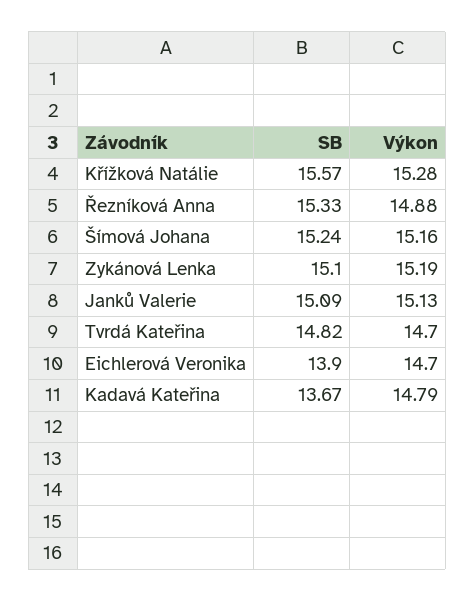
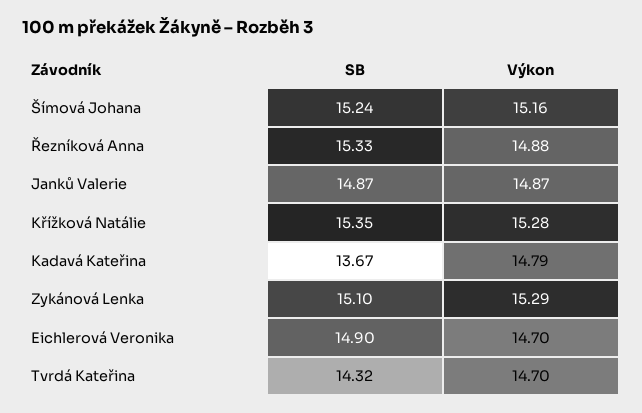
  {
    "SB": {
-     "Křížková Natálie": 15.57,
+     "Křížková Natálie": 15.35,
      "Řezníková Anna": 15.33,
      "Šímová Johana": 15.24,
      "Zykánová Lenka": 15.1,
-     "Janků Valerie": 15.09,
+     "Janků Valerie": 14.87,
-     "Tvrdá Kateřina": 14.82,
+     "Tvrdá Kateřina": 14.32,
-     "Eichlerová Veronika": 13.9,
+     "Eichlerová Veronika": 14.9,
      "Kadavá Kateřina": 13.67
    },
    "Výkon": {
      "Křížková Natálie": 15.28,
      "Řezníková Anna": 14.88,
      "Šímová Johana": 15.16,
-     "Zykánová Lenka": 15.19,
+     "Zykánová Lenka": 15.29,
-     "Janků Valerie": 15.13,
+     "Janků Valerie": 14.87,
      "Tvrdá Kateřina": 14.7,
      "Eichlerová Veronika": 14.7,
      "Kadavá Kateřina": 14.79
    }
  }

